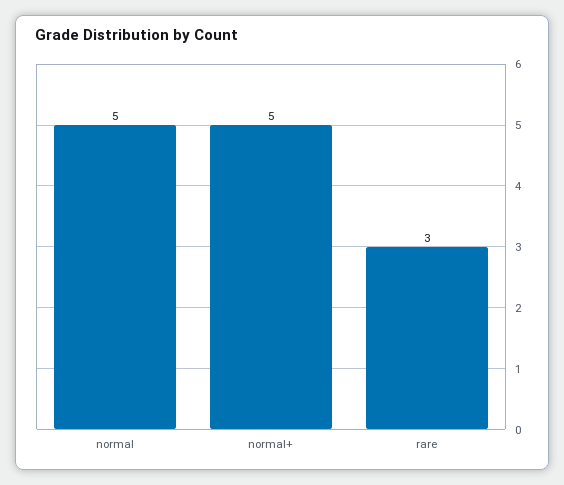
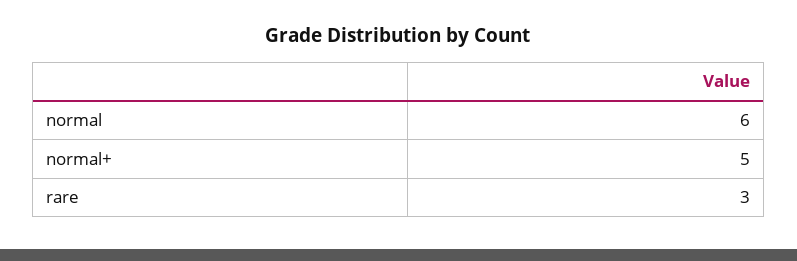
  {
-   "normal": 5,
+   "normal": 6,
    "normal+": 5,
    "rare": 3
  }

